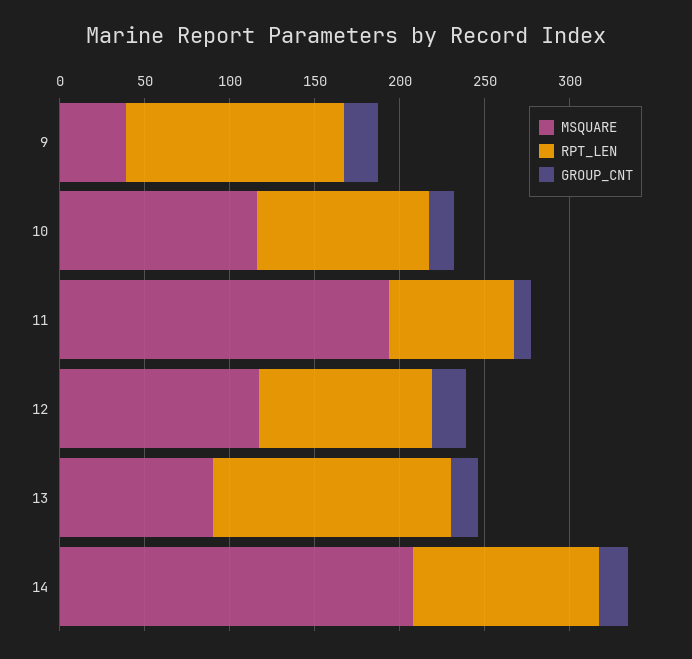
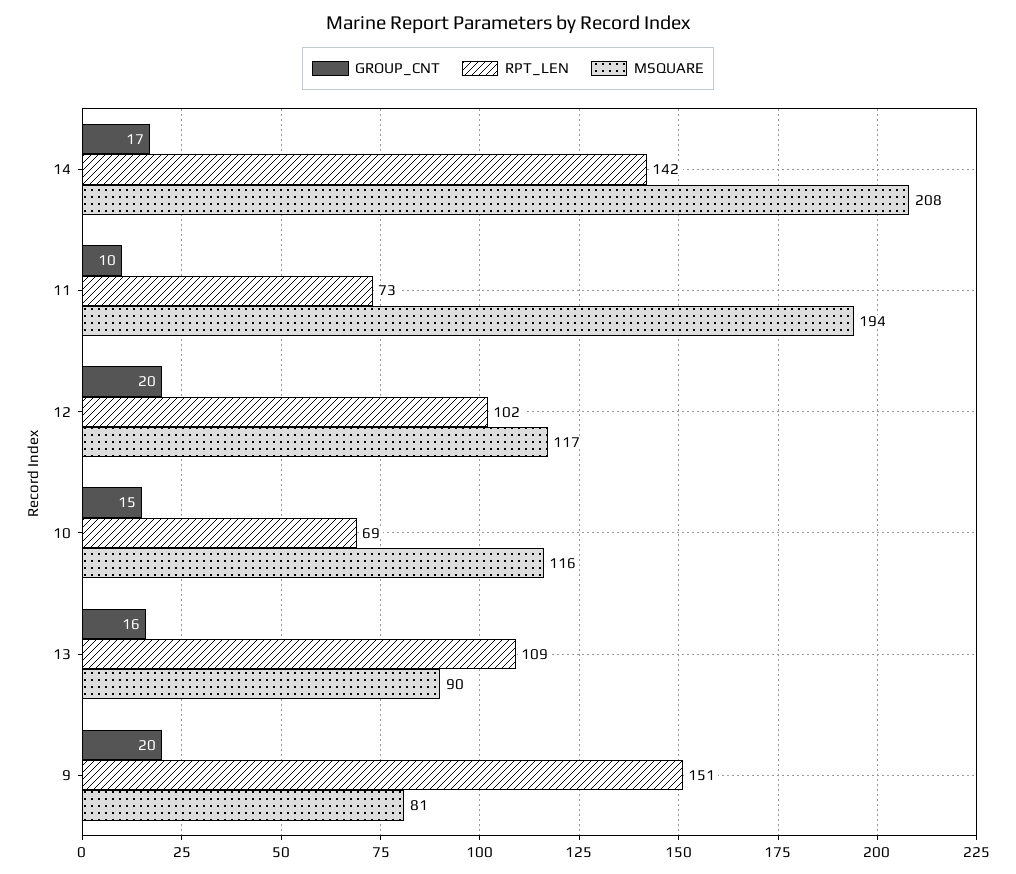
  {
    "MSQUARE": {
-     "9": 40,
+     "9": 81,
      "10": 116,
      "11": 194,
      "12": 117,
      "13": 90,
      "14": 208
    },
    "RPT_LEN": {
-     "9": 130,
+     "9": 151,
-     "10": 100,
+     "10": 69,
      "11": 73,
      "12": 102,
-     "13": 140,
+     "13": 109,
-     "14": 110
+     "14": 142
    },
    "GROUP_CNT": {
      "9": 20,
      "10": 15,
      "11": 10,
      "12": 20,
      "13": 16,
      "14": 17
    }
  }

